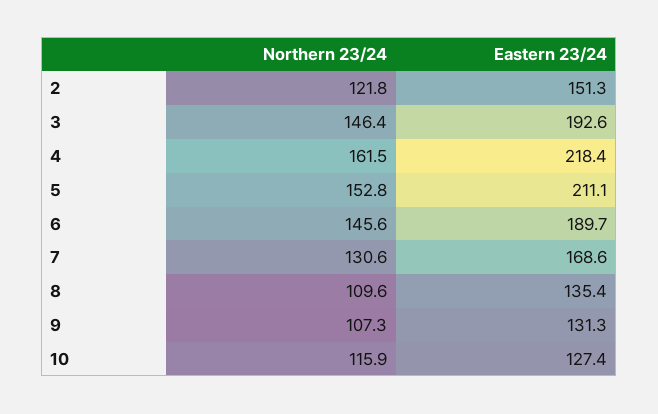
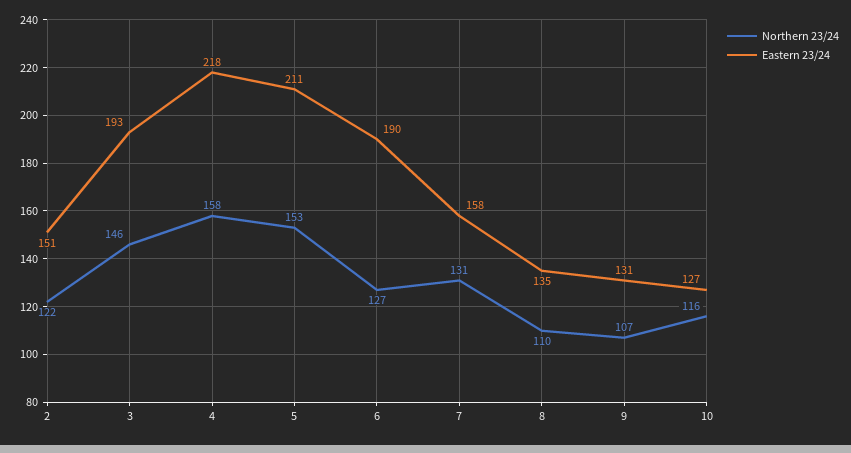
  {
    "Northern 23/24": {
      "2": 121.8,
      "3": 146.4,
-     "4": 161.5,
+     "4": 158,
      "5": 152.8,
-     "6": 145.6,
+     "6": 127,
      "7": 130.6,
      "8": 109.6,
      "9": 107.3,
      "10": 115.9
    },
    "Eastern 23/24": {
      "2": 151.3,
      "3": 192.6,
      "4": 218.4,
      "5": 211.1,
      "6": 189.7,
-     "7": 168.6,
+     "7": 158,
      "8": 135.4,
      "9": 131.3,
      "10": 127.4
    }
  }

